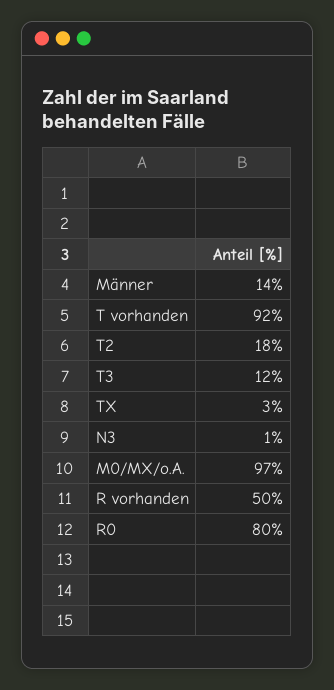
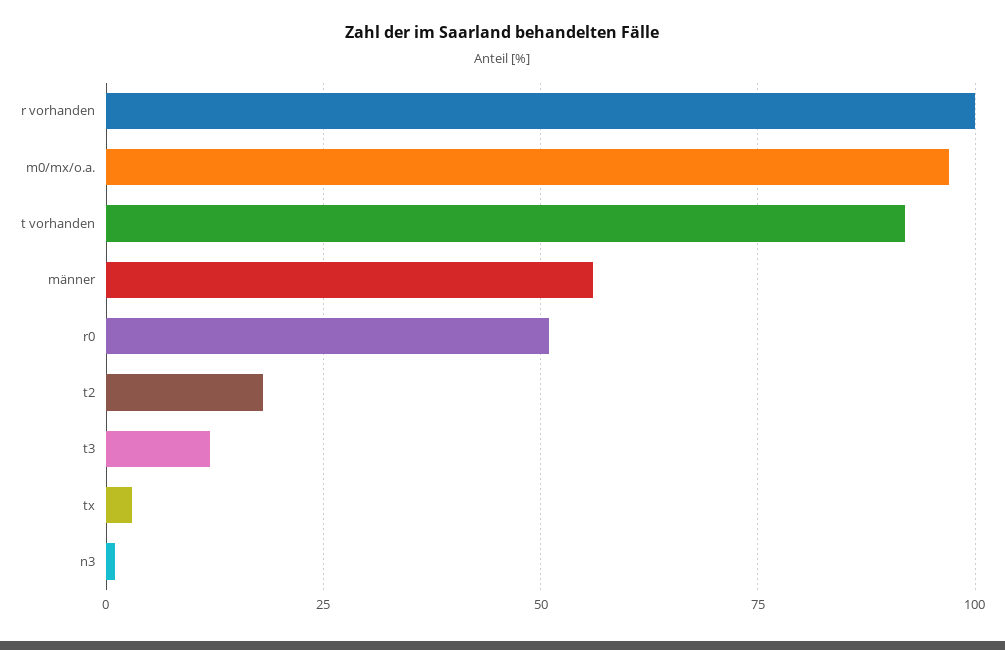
  {
-   "Männer": 14,
+   "Männer": 55,
    "T vorhanden": 92,
    "T2": 18,
    "T3": 12,
    "TX": 3,
    "N3": 1,
    "M0/MX/o.A.": 97,
-   "R vorhanden": 50,
+   "R vorhanden": 100,
-   "R0": 80
+   "R0": 50
  }

